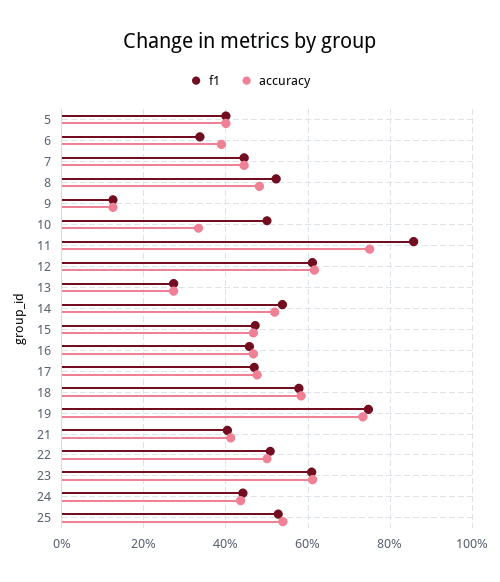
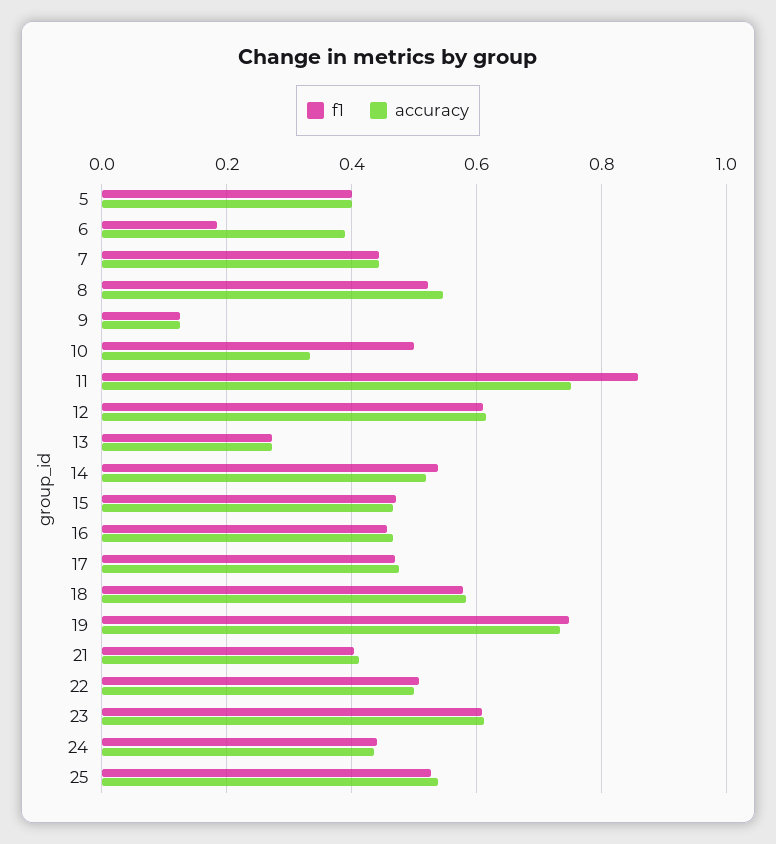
  {
    "f1": {
      "5": 0.4,
-     "6": 0.34,
+     "6": 0.18,
      "7": 0.44,
      "8": 0.52,
      "9": 0.12,
      "10": 0.5,
      "11": 0.86,
      "12": 0.62,
      "13": 0.28,
      "14": 0.54,
      "15": 0.48,
      "16": 0.46,
      "17": 0.46,
      "18": 0.58,
      "19": 0.74,
      "21": 0.4,
      "22": 0.5,
      "23": 0.6,
      "24": 0.44,
      "25": 0.52
    },
    "accuracy": {
      "5": 0.4,
      "6": 0.38,
      "7": 0.44,
-     "8": 0.48,
+     "8": 0.54,
      "9": 0.12,
      "10": 0.34,
      "11": 0.76,
      "12": 0.62,
      "13": 0.28,
      "14": 0.52,
      "15": 0.46,
      "16": 0.46,
      "17": 0.48,
      "18": 0.58,
      "19": 0.74,
      "21": 0.42,
      "22": 0.5,
      "23": 0.62,
      "24": 0.44,
      "25": 0.54
    }
  }

